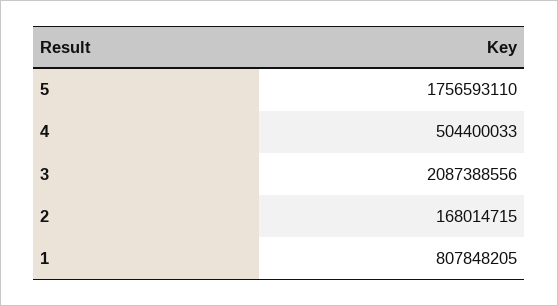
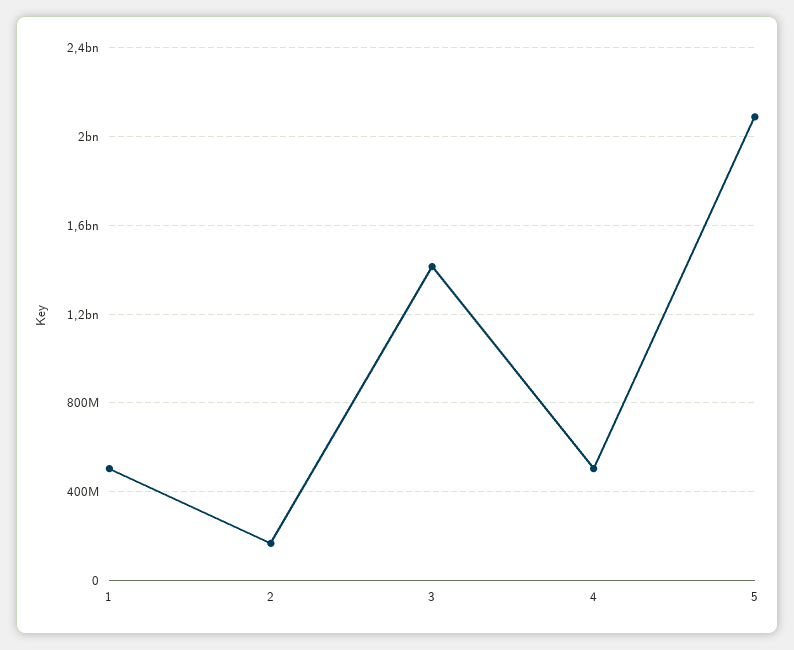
  {
-   "5": 1756593110,
+   "5": 2100000000,
    "4": 504400033,
-   "3": 2087388556,
+   "3": 1400000000,
    "2": 168014715,
-   "1": 807848205
+   "1": 500000000
  }

